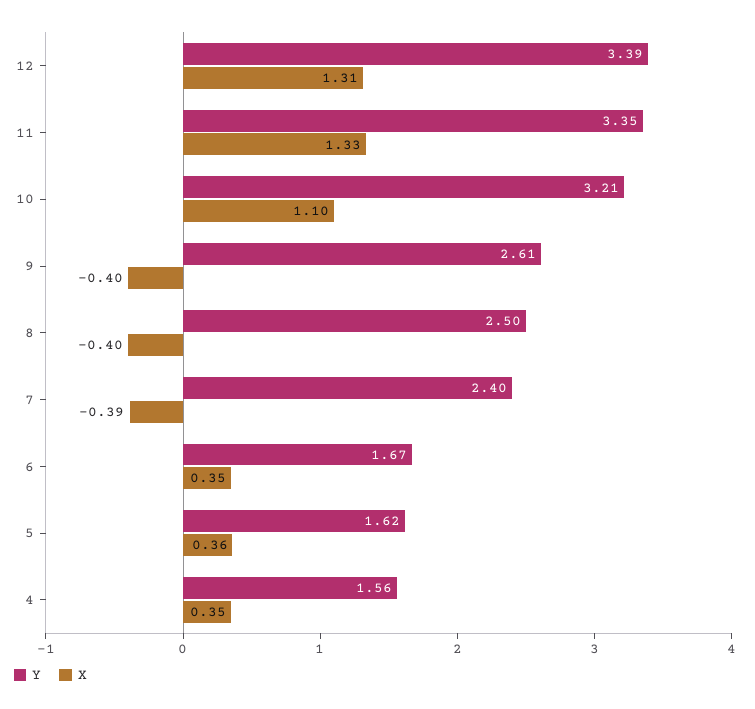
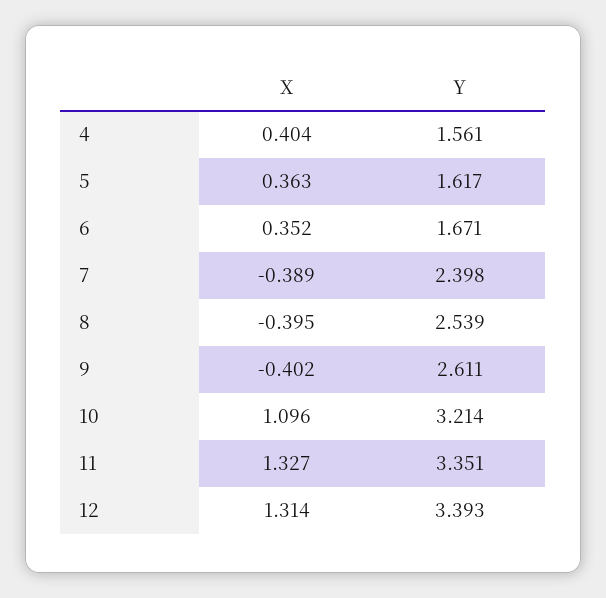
  {
    "Y": {
      "12": 3.393,
      "11": 3.351,
      "10": 3.214,
      "9": 2.611,
-     "8": 2.5,
+     "8": 2.539,
      "7": 2.398,
      "6": 1.671,
      "5": 1.617,
      "4": 1.561
    },
    "X": {
      "12": 1.314,
      "11": 1.327,
      "10": 1.096,
      "9": -0.402,
      "8": -0.395,
      "7": -0.389,
      "6": 0.352,
      "5": 0.363,
-     "4": 0.35
+     "4": 0.404
    }
  }

